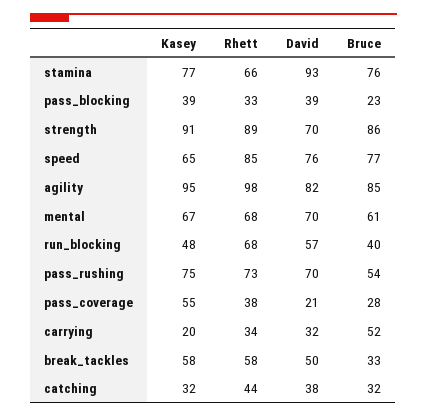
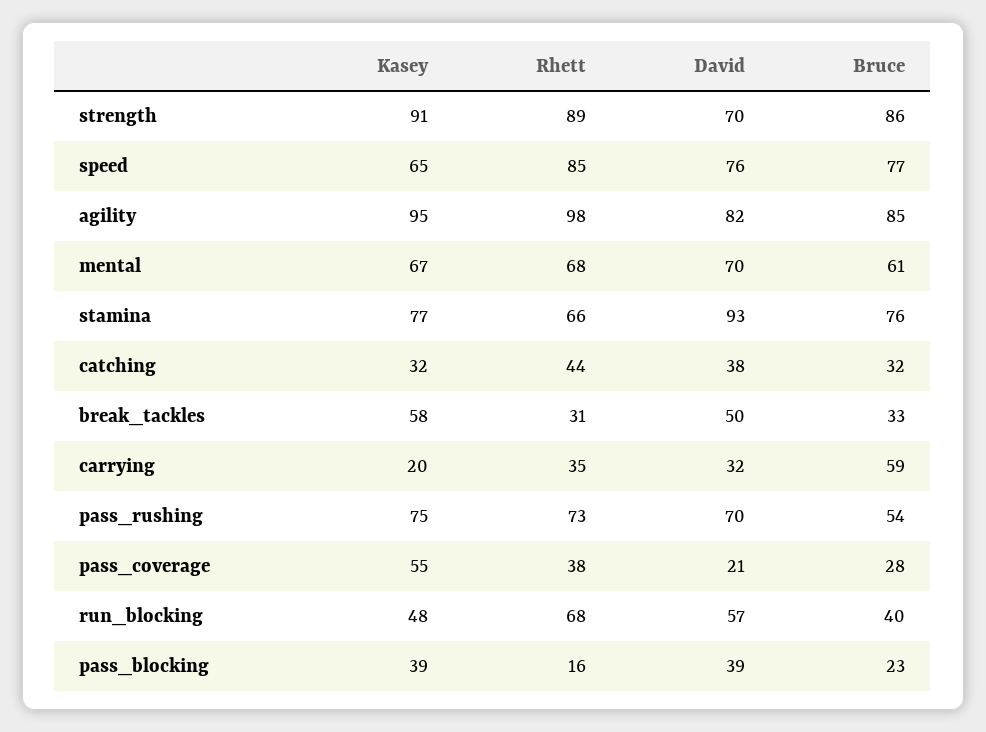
  {
    "Kasey": {
      "stamina": 77,
      "pass_blocking": 39,
      "strength": 91,
      "speed": 65,
      "agility": 95,
      "mental": 67,
      "run_blocking": 48,
      "pass_rushing": 75,
      "pass_coverage": 55,
      "carrying": 20,
      "break_tackles": 58,
      "catching": 32
    },
    "Rhett": {
      "stamina": 66,
-     "pass_blocking": 33,
+     "pass_blocking": 16,
      "strength": 89,
      "speed": 85,
      "agility": 98,
      "mental": 68,
      "run_blocking": 68,
      "pass_rushing": 73,
      "pass_coverage": 38,
-     "carrying": 34,
+     "carrying": 35,
-     "break_tackles": 58,
+     "break_tackles": 31,
      "catching": 44
    },
    "David": {
      "stamina": 93,
      "pass_blocking": 39,
      "strength": 70,
      "speed": 76,
      "agility": 82,
      "mental": 70,
      "run_blocking": 57,
      "pass_rushing": 70,
      "pass_coverage": 21,
      "carrying": 32,
      "break_tackles": 50,
      "catching": 38
    },
    "Bruce": {
      "stamina": 76,
      "pass_blocking": 23,
      "strength": 86,
      "speed": 77,
      "agility": 85,
      "mental": 61,
      "run_blocking": 40,
      "pass_rushing": 54,
      "pass_coverage": 28,
-     "carrying": 52,
+     "carrying": 59,
      "break_tackles": 33,
      "catching": 32
    }
  }

